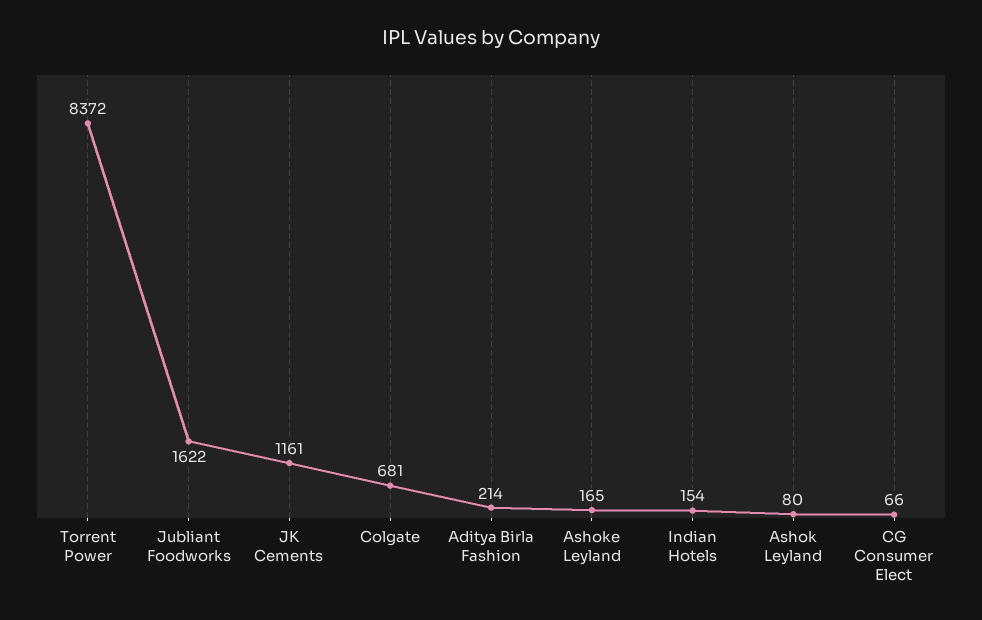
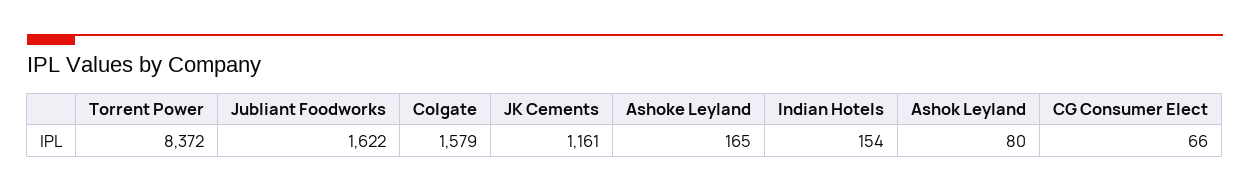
  {
    "Torrent Power": 8372,
    "Jubliant Foodworks": 1622,
    "JK Cements": 1161,
-   "Colgate": 681,
+   "Colgate": 1579,
-   "Aditya Birla Fashion": 214,
    "Ashoke Leyland": 165,
    "Indian Hotels": 154,
    "Ashok Leyland": 80,
    "CG Consumer Elect": 66
  }

